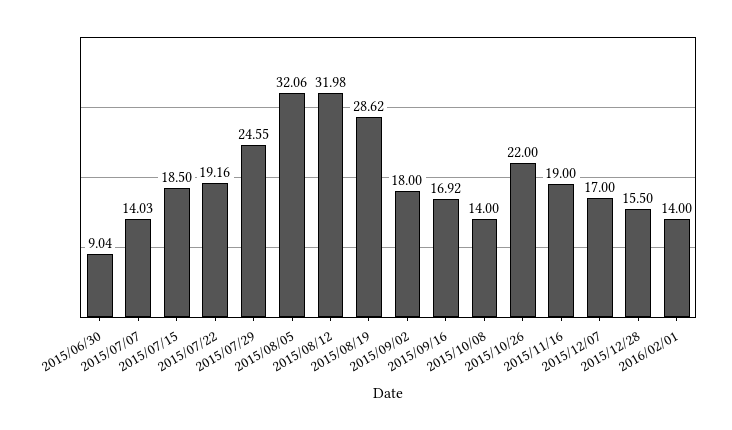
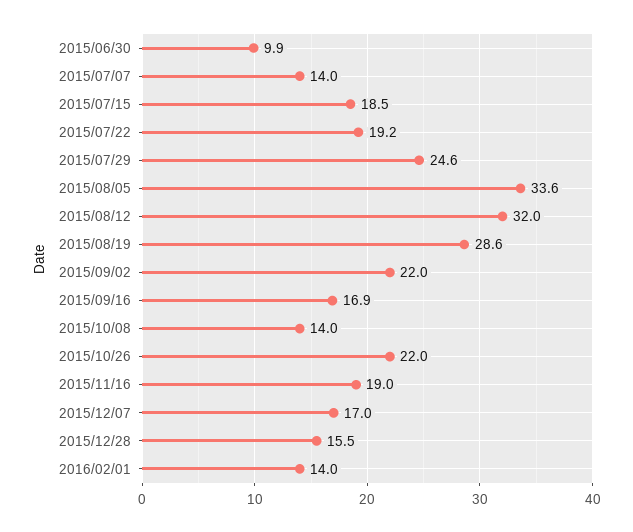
  {
-   "2015/06/30": 9.04,
+   "2015/06/30": 9.9,
    "2015/07/07": 14.03,
    "2015/07/15": 18.5,
    "2015/07/22": 19.16,
    "2015/07/29": 24.55,
-   "2015/08/05": 32.06,
+   "2015/08/05": 33.6,
    "2015/08/12": 31.98,
    "2015/08/19": 28.62,
-   "2015/09/02": 18,
+   "2015/09/02": 22,
    "2015/09/16": 16.92,
    "2015/10/08": 14,
    "2015/10/26": 22,
    "2015/11/16": 19,
    "2015/12/07": 17,
    "2015/12/28": 15.5,
    "2016/02/01": 14
  }

